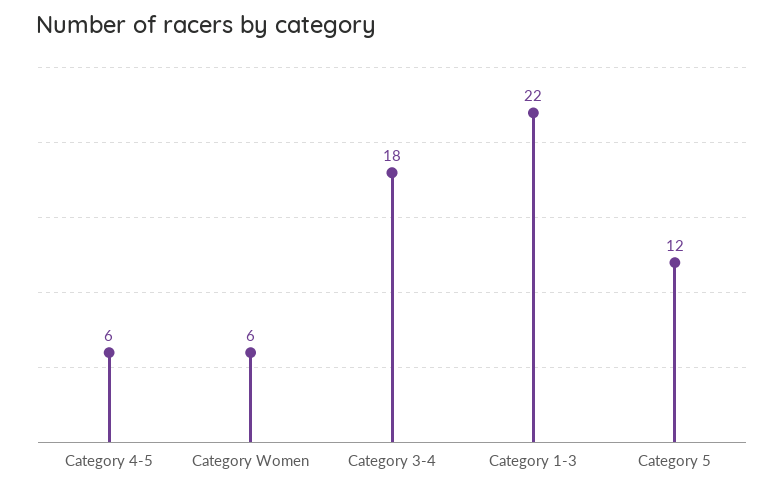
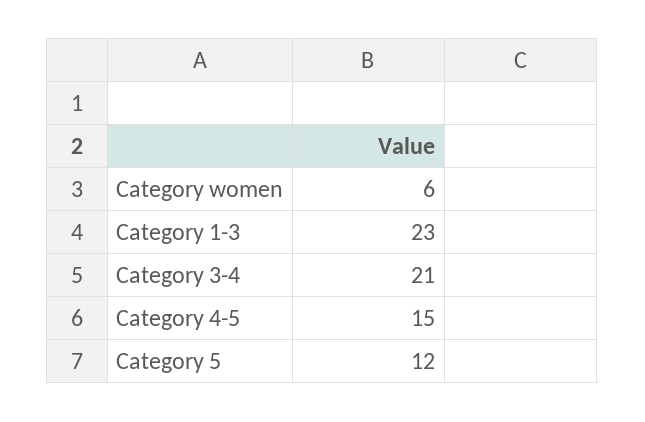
  {
-   "Category 4-5": 6,
+   "Category 4-5": 15,
    "Category Women": 6,
-   "Category 3-4": 18,
+   "Category 3-4": 21,
-   "Category 1-3": 22,
+   "Category 1-3": 23,
    "Category 5": 12
  }

